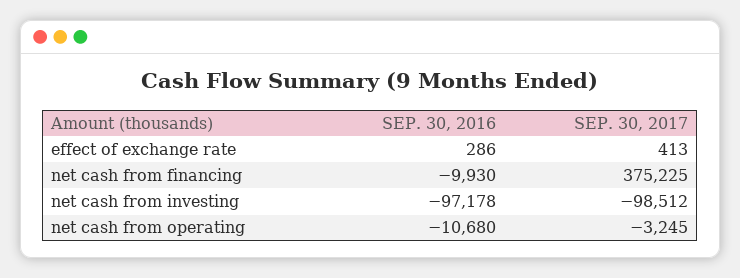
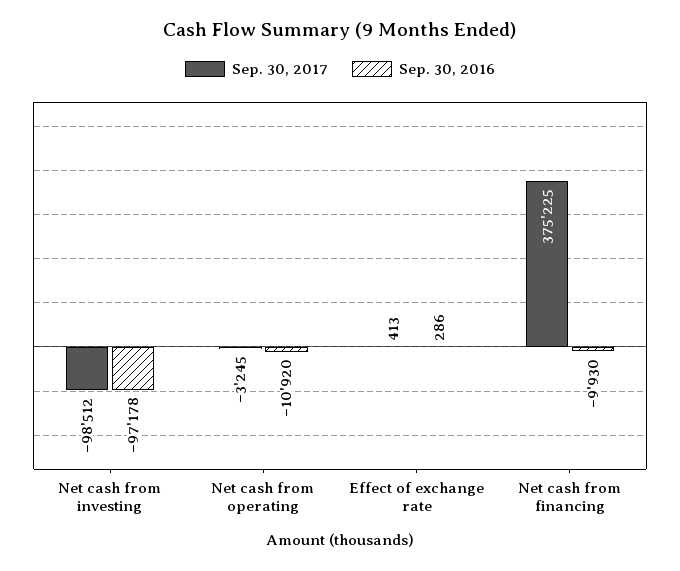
  {
    "SEP. 30, 2016": {
      "effect of exchange rate": 286,
      "net cash from financing": -9930,
      "net cash from investing": -97178,
-     "net cash from operating": -10680
+     "net cash from operating": -10920
    },
    "SEP. 30, 2017": {
      "effect of exchange rate": 413,
      "net cash from financing": 375225,
      "net cash from investing": -98512,
      "net cash from operating": -3245
    }
  }

